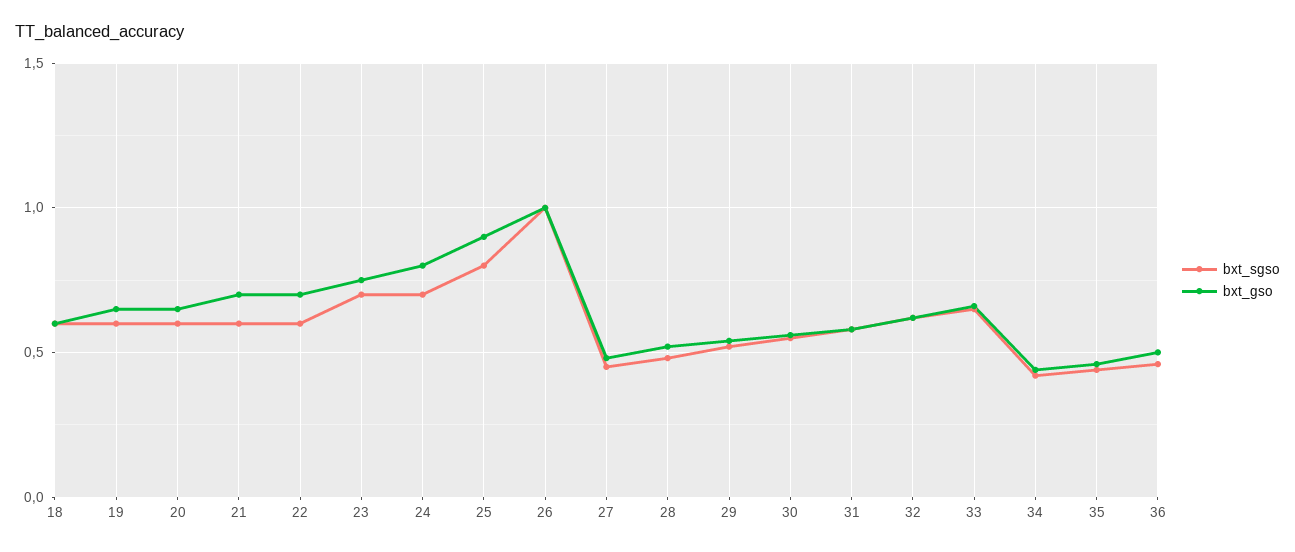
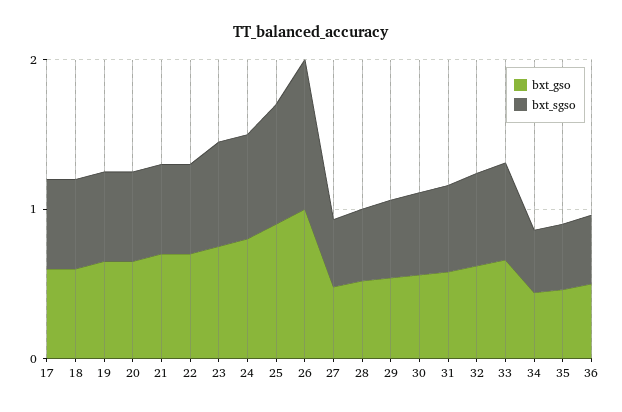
  {
    "bxt_sgso": {
      "18": 0.6,
      "19": 0.6,
      "20": 0.6,
      "21": 0.6,
      "22": 0.6,
      "23": 0.7,
      "24": 0.7,
      "25": 0.8,
      "26": 1,
      "27": 0.45,
      "28": 0.5,
      "29": 0.5,
      "30": 0.55,
      "31": 0.6,
      "32": 0.6,
      "33": 0.65,
      "34": 0.4,
      "35": 0.45,
-     "36": 0.45
+     "36": 0.45,
+     "17": 0.6
    },
    "bxt_gso": {
      "18": 0.6,
      "19": 0.65,
      "20": 0.65,
      "21": 0.7,
      "22": 0.7,
      "23": 0.75,
      "24": 0.8,
      "25": 0.9,
      "26": 1,
      "27": 0.5,
      "28": 0.5,
      "29": 0.55,
      "30": 0.55,
      "31": 0.6,
      "32": 0.6,
      "33": 0.65,
      "34": 0.45,
      "35": 0.45,
-     "36": 0.5
+     "36": 0.5,
+     "17": 0.6
    }
  }

